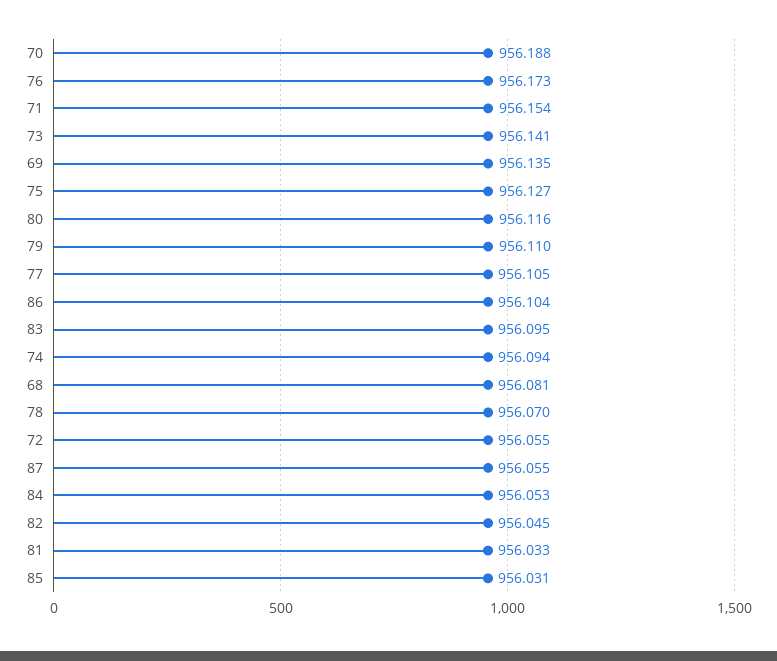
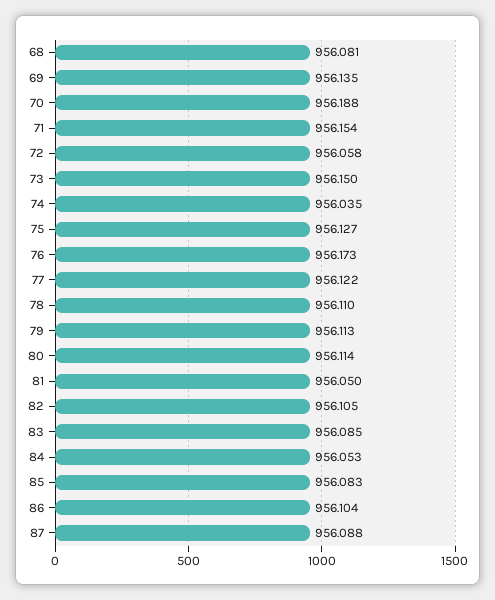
  {
    "70": 956.188,
    "76": 956.173,
    "71": 956.154,
-   "73": 956.141,
+   "73": 956.15,
    "69": 956.135,
    "75": 956.127,
-   "80": 956.116,
+   "80": 956.114,
-   "79": 956.11,
+   "79": 956.113,
-   "77": 956.105,
+   "77": 956.122,
    "86": 956.104,
-   "83": 956.095,
+   "83": 956.085,
-   "74": 956.094,
+   "74": 956.035,
    "68": 956.081,
-   "78": 956.07,
+   "78": 956.11,
-   "72": 956.055,
+   "72": 956.058,
-   "87": 956.055,
+   "87": 956.088,
    "84": 956.053,
-   "82": 956.045,
+   "82": 956.105,
-   "81": 956.033,
+   "81": 956.05,
-   "85": 956.031
+   "85": 956.083
  }

